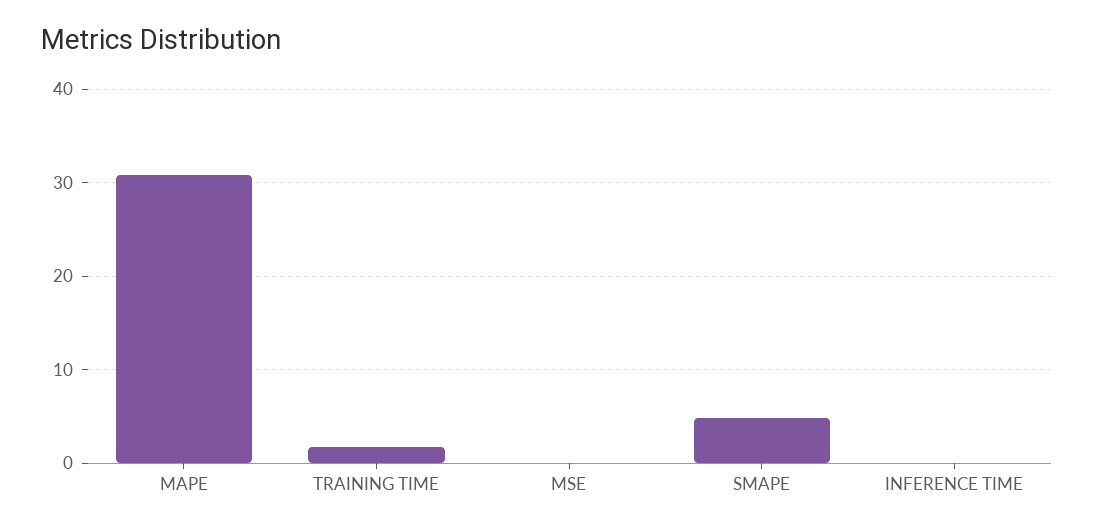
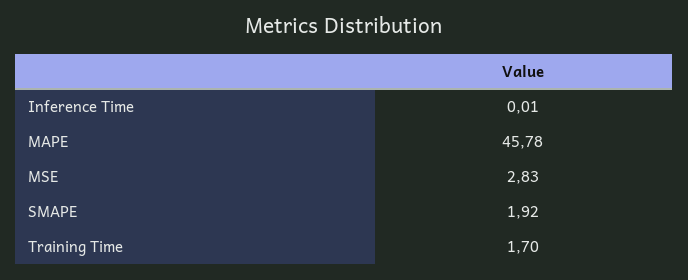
  {
-   "MAPE": 31,
+   "MAPE": 45.78,
    "TRAINING TIME": 1.7,
-   "MSE": 0,
+   "MSE": 2.83,
-   "SMAPE": 5,
+   "SMAPE": 1.92,
    "INFERENCE TIME": 0.01
  }

